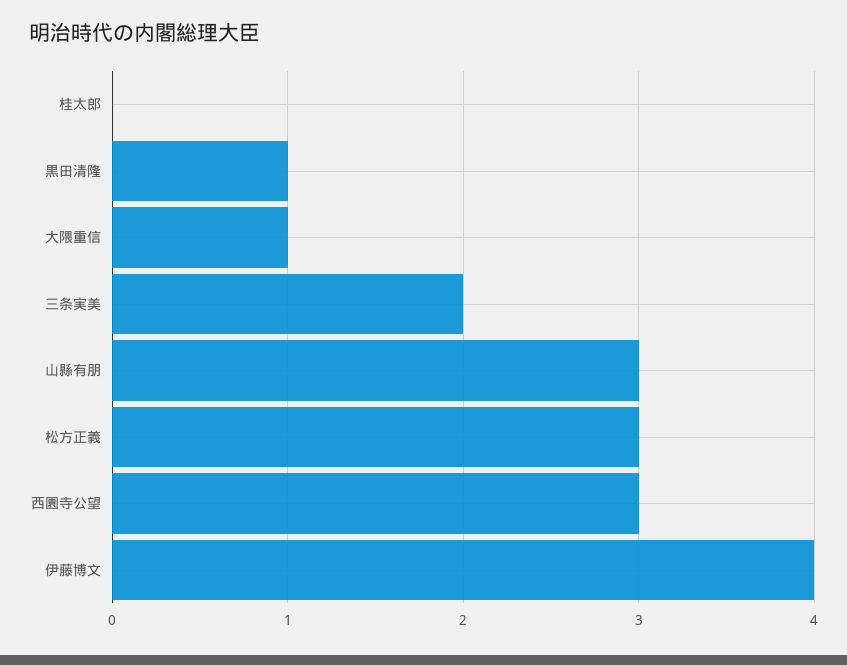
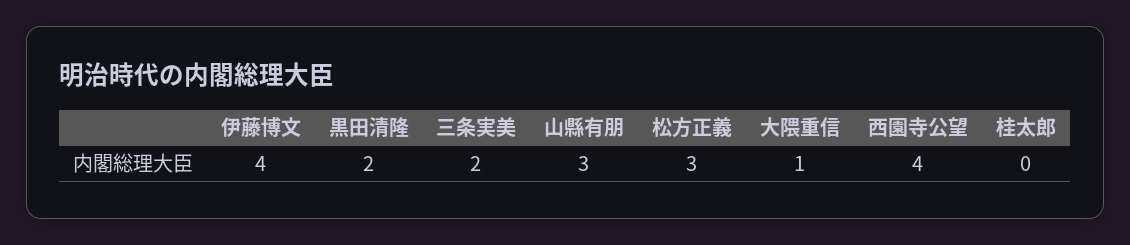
  {
    "桂太郎": 0,
-   "黒田清隆": 1,
+   "黒田清隆": 2,
    "大隈重信": 1,
    "三条実美": 2,
    "山縣有朋": 3,
    "松方正義": 3,
-   "西園寺公望": 3,
+   "西園寺公望": 4,
    "伊藤博文": 4
  }

